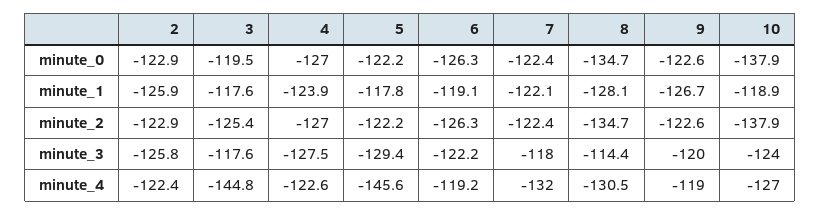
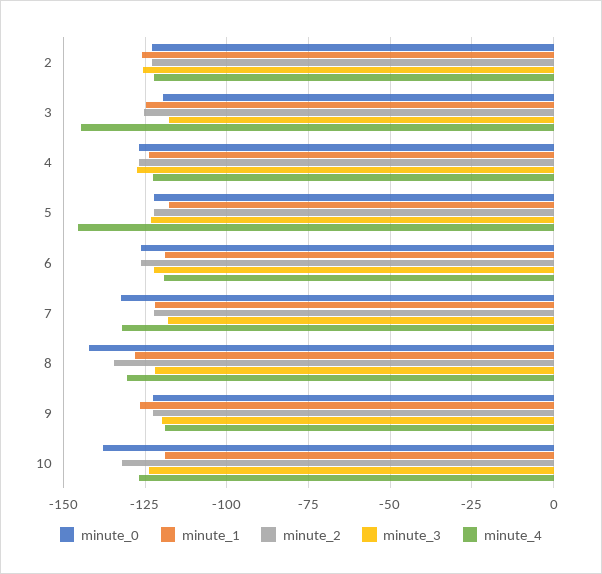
  {
    "minute_0": {
      "2": -122.9,
      "3": -119.5,
      "4": -127,
      "5": -122.2,
      "6": -126.3,
-     "7": -122.4,
+     "7": -132.5,
-     "8": -134.7,
+     "8": -142.5,
      "9": -122.6,
      "10": -137.9
    },
    "minute_1": {
      "2": -125.9,
-     "3": -117.6,
+     "3": -125,
      "4": -123.9,
      "5": -117.8,
      "6": -119.1,
      "7": -122.1,
      "8": -128.1,
      "9": -126.7,
      "10": -118.9
    },
    "minute_2": {
      "2": -122.9,
      "3": -125.4,
      "4": -127,
      "5": -122.2,
      "6": -126.3,
      "7": -122.4,
      "8": -134.7,
      "9": -122.6,
-     "10": -137.9
+     "10": -132.5
    },
    "minute_3": {
      "2": -125.8,
      "3": -117.6,
      "4": -127.5,
-     "5": -129.4,
+     "5": -122.5,
      "6": -122.2,
      "7": -118,
-     "8": -114.4,
+     "8": -122.5,
      "9": -120,
      "10": -124
    },
    "minute_4": {
      "2": -122.4,
      "3": -144.8,
      "4": -122.6,
      "5": -145.6,
      "6": -119.2,
      "7": -132,
      "8": -130.5,
      "9": -119,
      "10": -127
    }
  }

